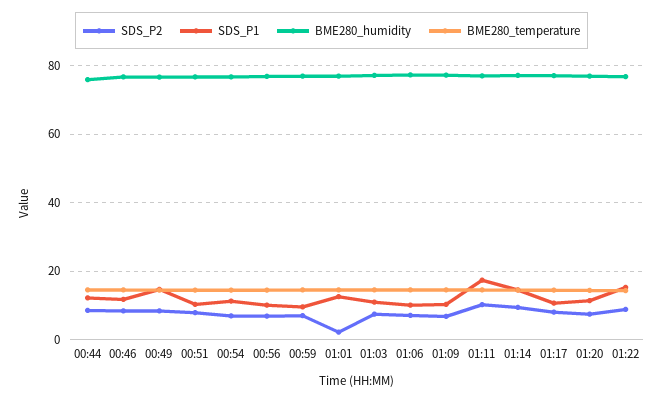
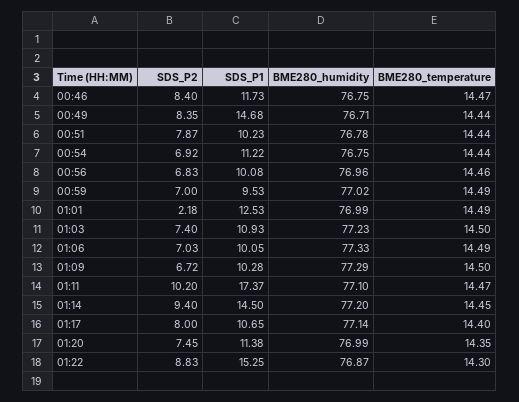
  {
    "SDS_P2": {
-     "00:44": 8,
      "00:46": 8.4,
      "00:49": 8.35,
      "00:51": 7.87,
      "00:54": 6.92,
      "00:56": 6.83,
      "00:59": 7,
      "01:01": 2.18,
      "01:03": 7.4,
      "01:06": 7.03,
      "01:09": 6.72,
      "01:11": 10.2,
      "01:14": 9.4,
      "01:17": 8,
      "01:20": 7.45,
      "01:22": 8.83
    },
    "SDS_P1": {
-     "00:44": 12,
      "00:46": 11.73,
      "00:49": 14.68,
      "00:51": 10.23,
      "00:54": 11.22,
      "00:56": 10.08,
      "00:59": 9.53,
      "01:01": 12.53,
      "01:03": 10.93,
      "01:06": 10.05,
      "01:09": 10.28,
      "01:11": 17.37,
      "01:14": 14.5,
      "01:17": 10.65,
      "01:20": 11.38,
      "01:22": 15.25
    },
    "BME280_humidity": {
-     "00:44": 76,
      "00:46": 76.75,
      "00:49": 76.71,
      "00:51": 76.78,
      "00:54": 76.75,
      "00:56": 76.96,
      "00:59": 77.02,
      "01:01": 76.99,
      "01:03": 77.23,
      "01:06": 77.33,
      "01:09": 77.29,
      "01:11": 77.1,
      "01:14": 77.2,
      "01:17": 77.14,
      "01:20": 76.99,
      "01:22": 76.87
    },
    "BME280_temperature": {
-     "00:44": 14,
      "00:46": 14.47,
      "00:49": 14.44,
      "00:51": 14.44,
      "00:54": 14.44,
      "00:56": 14.46,
      "00:59": 14.49,
      "01:01": 14.49,
      "01:03": 14.5,
      "01:06": 14.49,
      "01:09": 14.5,
      "01:11": 14.47,
      "01:14": 14.45,
      "01:17": 14.4,
      "01:20": 14.35,
      "01:22": 14.3
    }
  }

